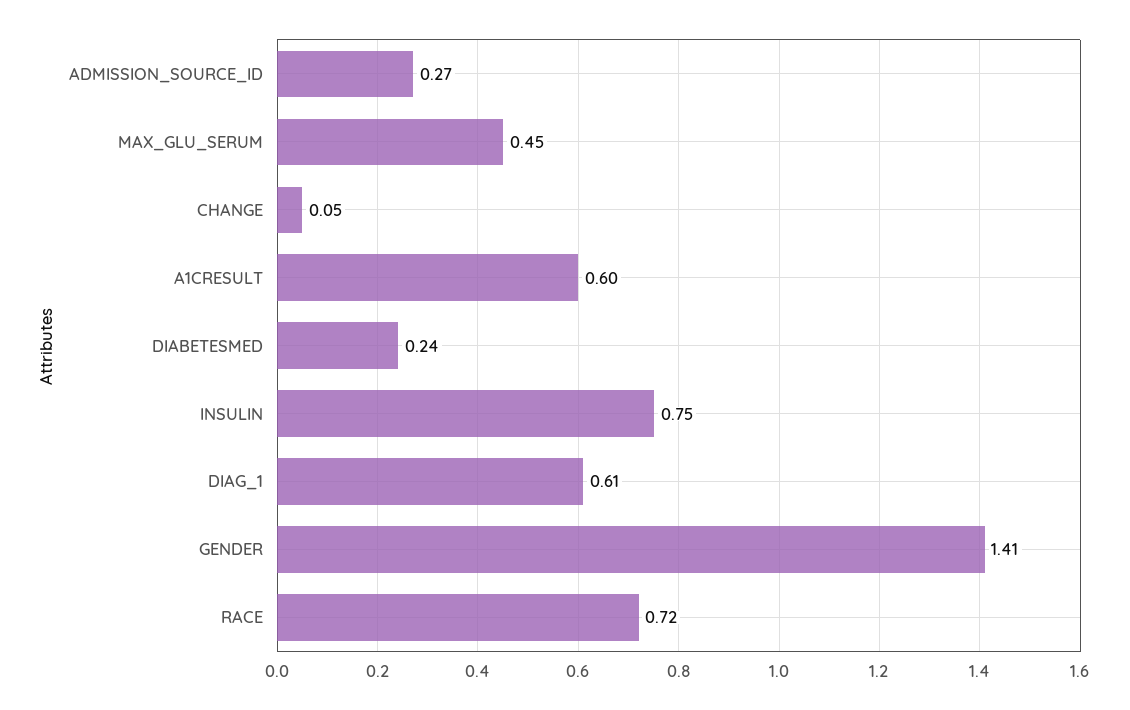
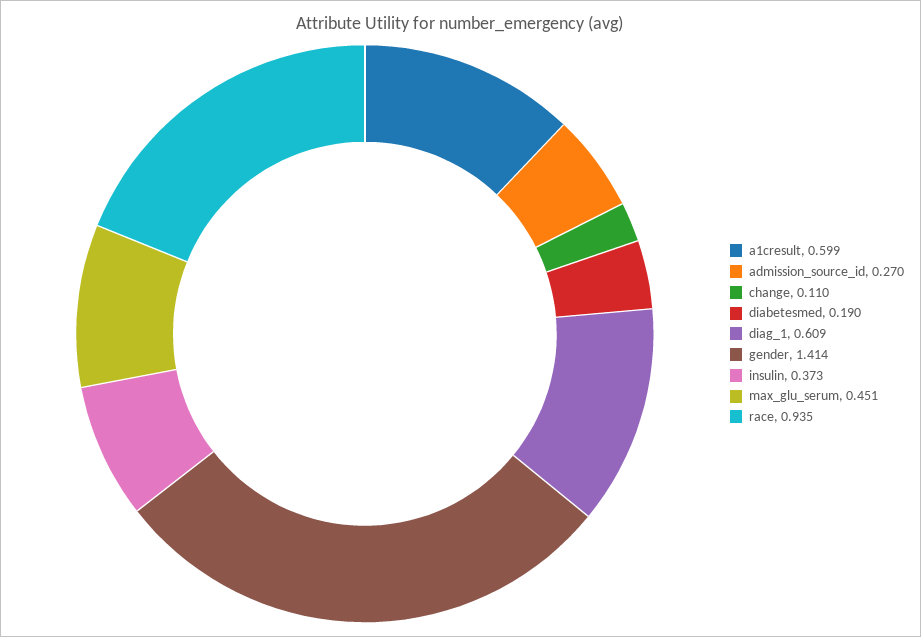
  {
    "ADMISSION_SOURCE_ID": 0.27,
    "MAX_GLU_SERUM": 0.451,
-   "CHANGE": 0.05,
+   "CHANGE": 0.11,
    "A1CRESULT": 0.599,
-   "DIABETESMED": 0.24,
+   "DIABETESMED": 0.19,
-   "INSULIN": 0.75,
+   "INSULIN": 0.373,
    "DIAG_1": 0.609,
    "GENDER": 1.414,
-   "RACE": 0.72
+   "RACE": 0.935
  }

